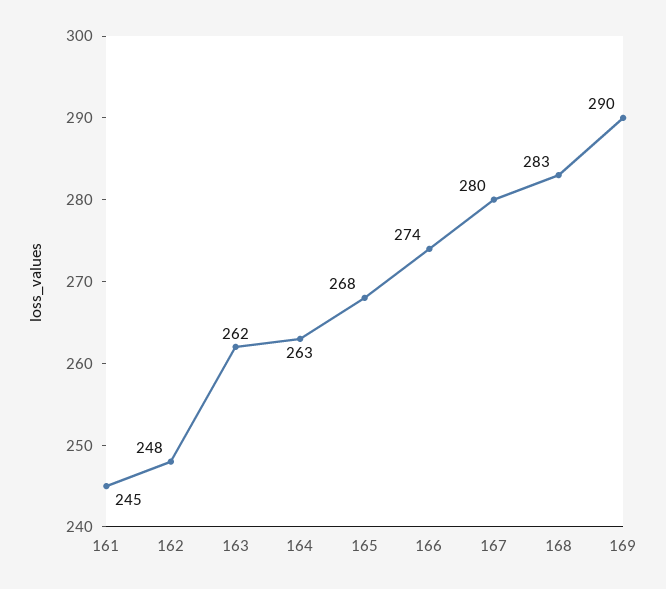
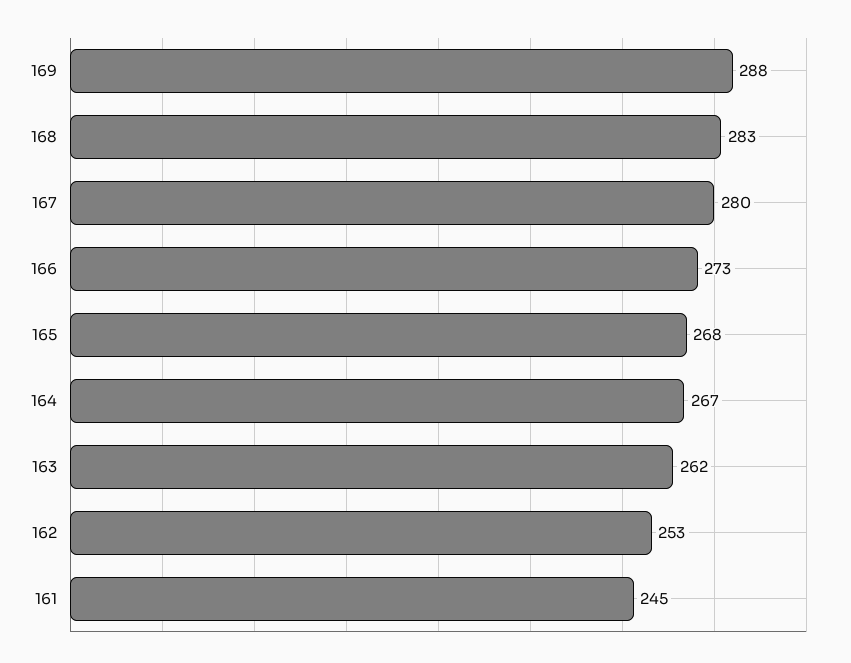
  {
    "161": 245,
-   "162": 248,
+   "162": 253,
    "163": 262,
-   "164": 263,
+   "164": 267,
    "165": 268,
-   "166": 274,
+   "166": 273,
    "167": 280,
    "168": 283,
-   "169": 290
+   "169": 288
  }

